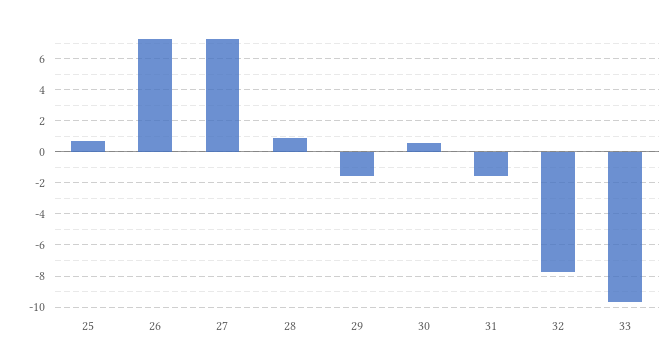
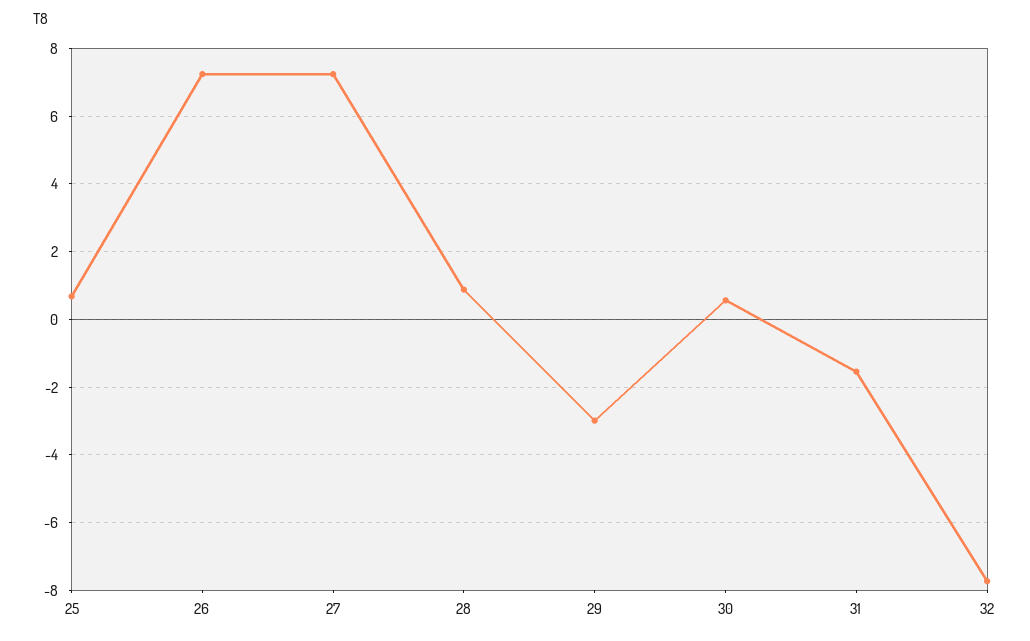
  {
    "25": 0.6,
    "26": 7.2,
    "27": 7.2,
    "28": 0.8,
-   "29": -1.5,
+   "29": -3,
    "30": 0.6,
    "31": -1.6,
-   "32": -7.8,
+   "32": -7.8
-   "33": -9.5
  }

